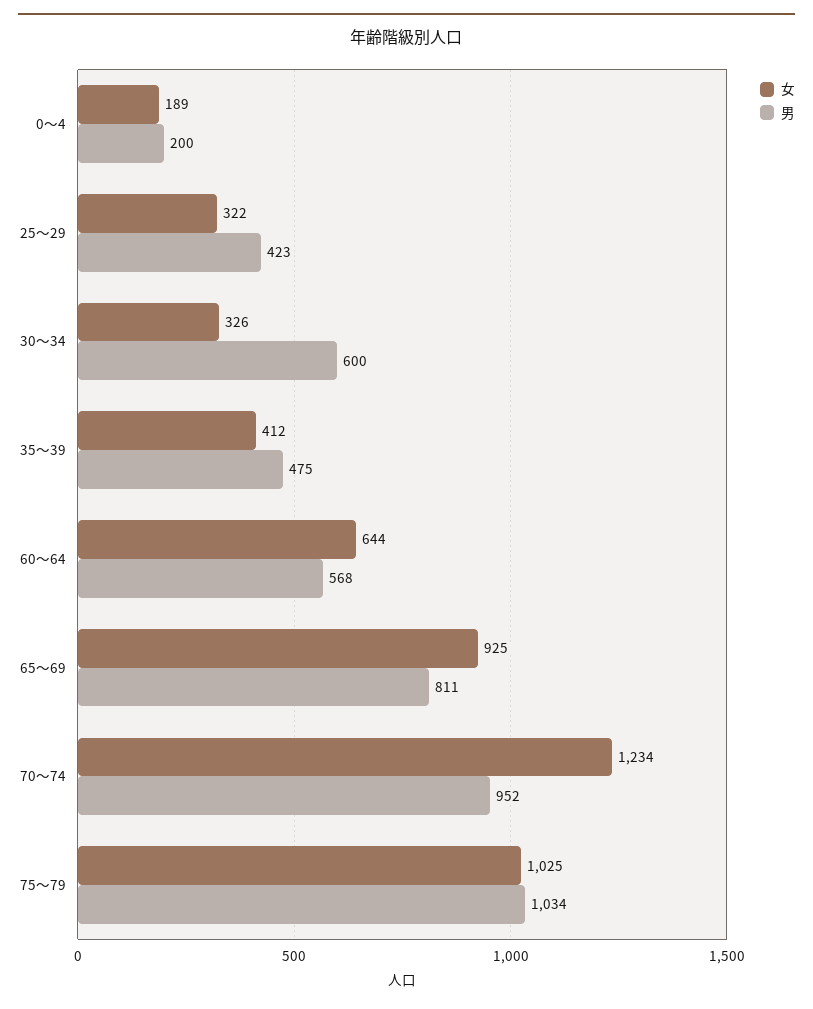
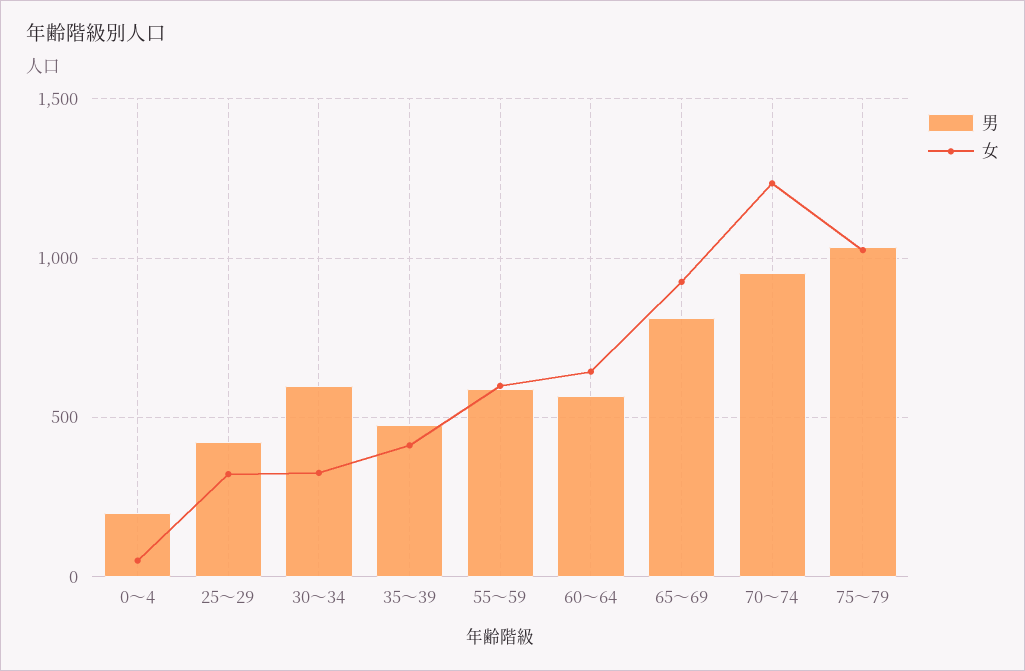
  {
    "女": {
-     "0～4": 189,
+     "0～4": 50,
      "25～29": 322,
      "30～34": 326,
      "35～39": 412,
      "60～64": 644,
      "65～69": 925,
      "70～74": 1234,
-     "75～79": 1025
+     "75～79": 1025,
+     "55～59": 600
    },
    "男": {
      "0～4": 200,
      "25～29": 423,
      "30～34": 600,
      "35～39": 475,
      "60～64": 568,
      "65～69": 811,
      "70～74": 952,
-     "75～79": 1034
+     "75～79": 1034,
+     "55～59": 600
    }
  }

